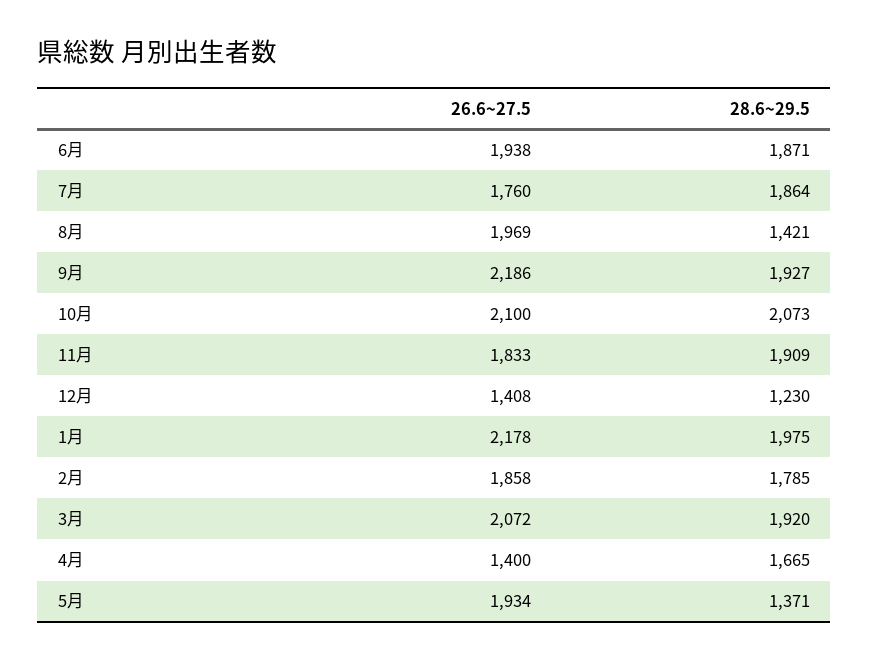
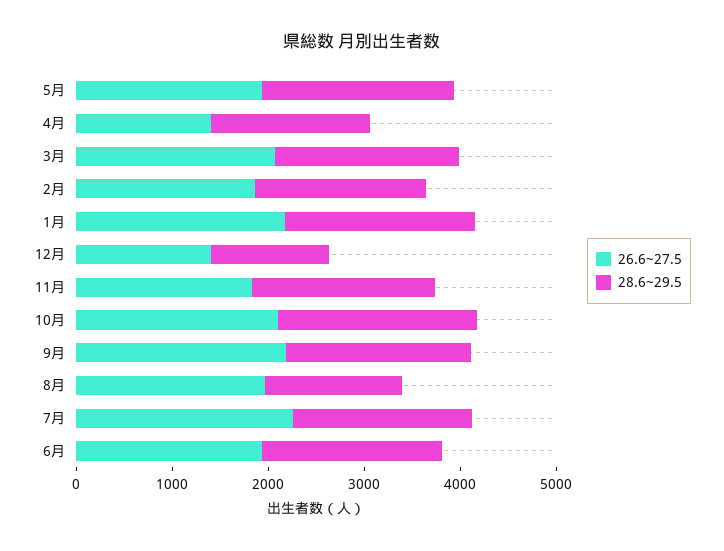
  {
    "26.6~27.5": {
      "6月": 1938,
-     "7月": 1760,
+     "7月": 2200,
      "8月": 1969,
      "9月": 2186,
      "10月": 2100,
      "11月": 1833,
      "12月": 1408,
      "1月": 2178,
      "2月": 1858,
      "3月": 2072,
      "4月": 1400,
      "5月": 1934
    },
    "28.6~29.5": {
      "6月": 1871,
      "7月": 1864,
      "8月": 1421,
      "9月": 1927,
      "10月": 2073,
      "11月": 1909,
      "12月": 1230,
      "1月": 1975,
      "2月": 1785,
      "3月": 1920,
      "4月": 1665,
-     "5月": 1371
+     "5月": 2000
    }
  }

